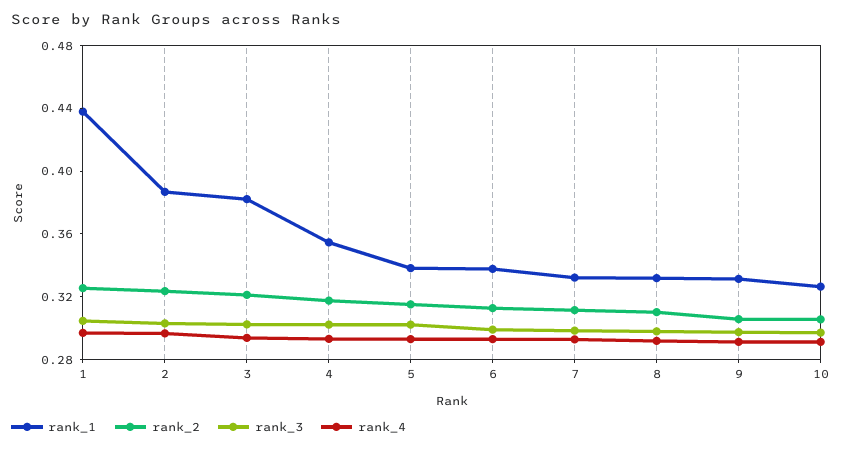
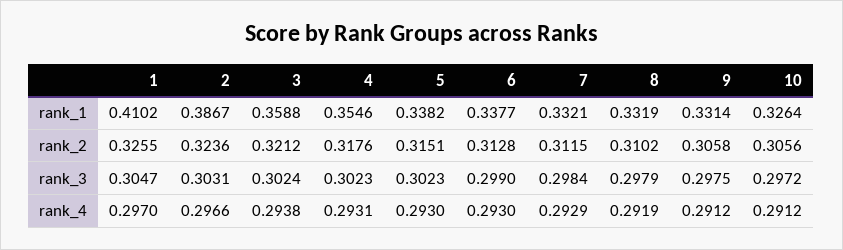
  {
    "rank_1": {
-     "1": 0.44,
+     "1": 0.4102,
      "2": 0.3867,
-     "3": 0.38,
+     "3": 0.3588,
      "4": 0.3546,
      "5": 0.3382,
      "6": 0.3377,
      "7": 0.3321,
      "8": 0.3319,
      "9": 0.3314,
      "10": 0.3264
    },
    "rank_2": {
      "1": 0.3255,
      "2": 0.3236,
      "3": 0.3212,
      "4": 0.3176,
      "5": 0.3151,
      "6": 0.3128,
      "7": 0.3115,
      "8": 0.3102,
      "9": 0.3058,
      "10": 0.3056
    },
    "rank_3": {
      "1": 0.3047,
      "2": 0.3031,
      "3": 0.3024,
      "4": 0.3023,
      "5": 0.3023,
      "6": 0.299,
      "7": 0.2984,
      "8": 0.2979,
      "9": 0.2975,
      "10": 0.2972
    },
    "rank_4": {
      "1": 0.297,
      "2": 0.2966,
      "3": 0.2938,
      "4": 0.2931,
      "5": 0.293,
      "6": 0.293,
      "7": 0.2929,
      "8": 0.2919,
      "9": 0.2912,
      "10": 0.2912
    }
  }

